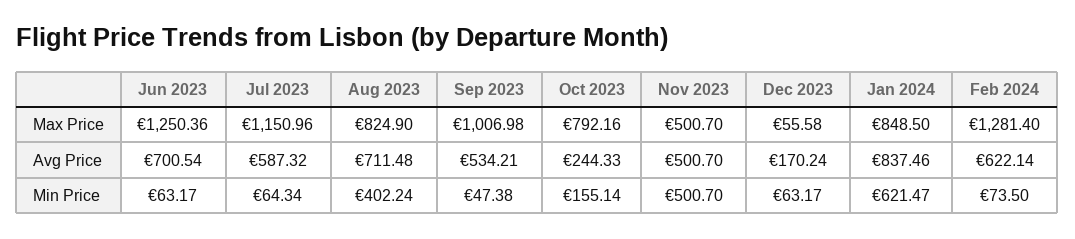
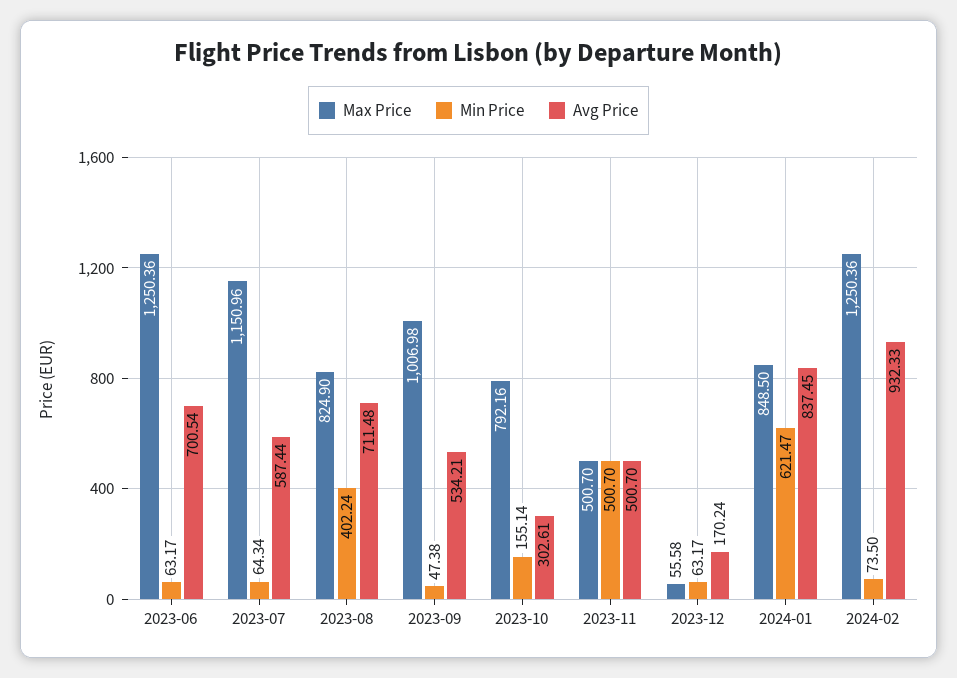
  {
    "Max Price": {
      "Jun 2023": 1250.36,
      "Jul 2023": 1150.96,
      "Aug 2023": 824.9,
      "Sep 2023": 1006.98,
      "Oct 2023": 792.16,
      "Nov 2023": 500.7,
      "Dec 2023": 55.58,
      "Jan 2024": 848.5,
-     "Feb 2024": 1281.4
+     "Feb 2024": 1250.36
    },
    "Avg Price": {
      "Jun 2023": 700.54,
-     "Jul 2023": 587.32,
+     "Jul 2023": 587.44,
      "Aug 2023": 711.48,
      "Sep 2023": 534.21,
-     "Oct 2023": 244.33,
+     "Oct 2023": 302.61,
      "Nov 2023": 500.7,
      "Dec 2023": 170.24,
-     "Jan 2024": 837.46,
+     "Jan 2024": 837.45,
-     "Feb 2024": 622.14
+     "Feb 2024": 932.33
    },
    "Min Price": {
      "Jun 2023": 63.17,
      "Jul 2023": 64.34,
      "Aug 2023": 402.24,
      "Sep 2023": 47.38,
      "Oct 2023": 155.14,
      "Nov 2023": 500.7,
      "Dec 2023": 63.17,
      "Jan 2024": 621.47,
      "Feb 2024": 73.5
    }
  }

